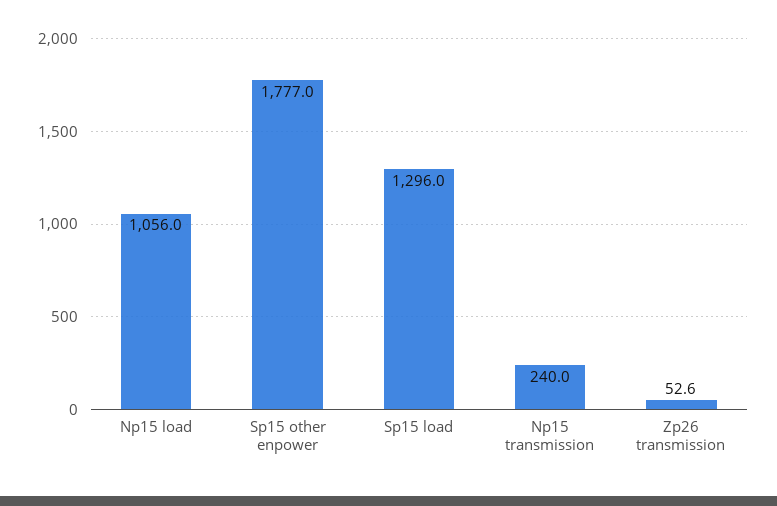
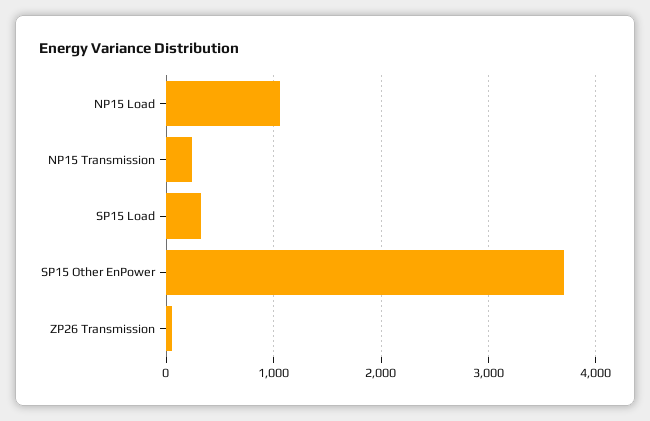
  {
    "Np15 load": 1056,
-   "Sp15 other enpower": 1777,
+   "Sp15 other enpower": 3700,
-   "Sp15 load": 1296,
+   "Sp15 load": 300,
    "Np15 transmission": 240,
    "Zp26 transmission": 52.6
  }

